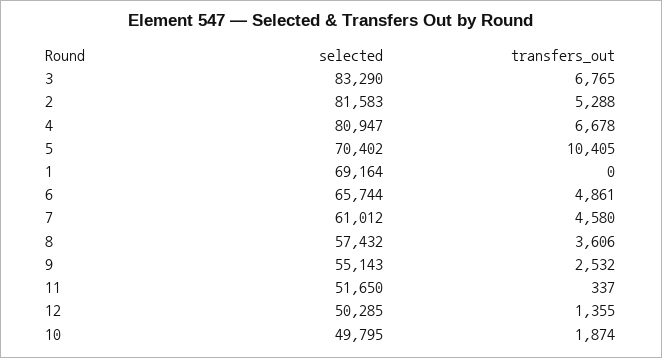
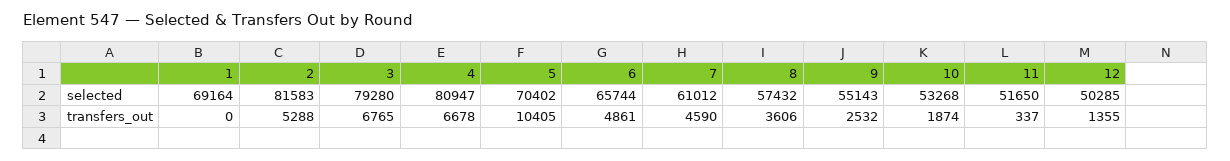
  {
    "selected": {
-     "3": 83290,
+     "3": 79280,
      "2": 81583,
      "4": 80947,
      "5": 70402,
      "1": 69164,
      "6": 65744,
      "7": 61012,
      "8": 57432,
      "9": 55143,
      "11": 51650,
      "12": 50285,
-     "10": 49795
+     "10": 53268
    },
    "transfers_out": {
      "3": 6765,
      "2": 5288,
      "4": 6678,
      "5": 10405,
      "1": 0,
      "6": 4861,
-     "7": 4580,
+     "7": 4590,
      "8": 3606,
      "9": 2532,
      "11": 337,
      "12": 1355,
      "10": 1874
    }
  }

